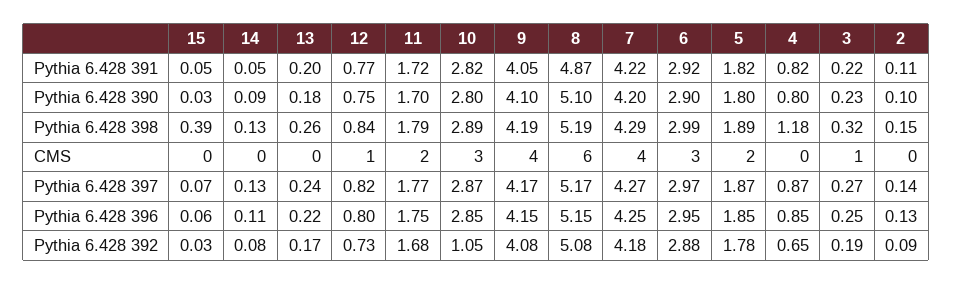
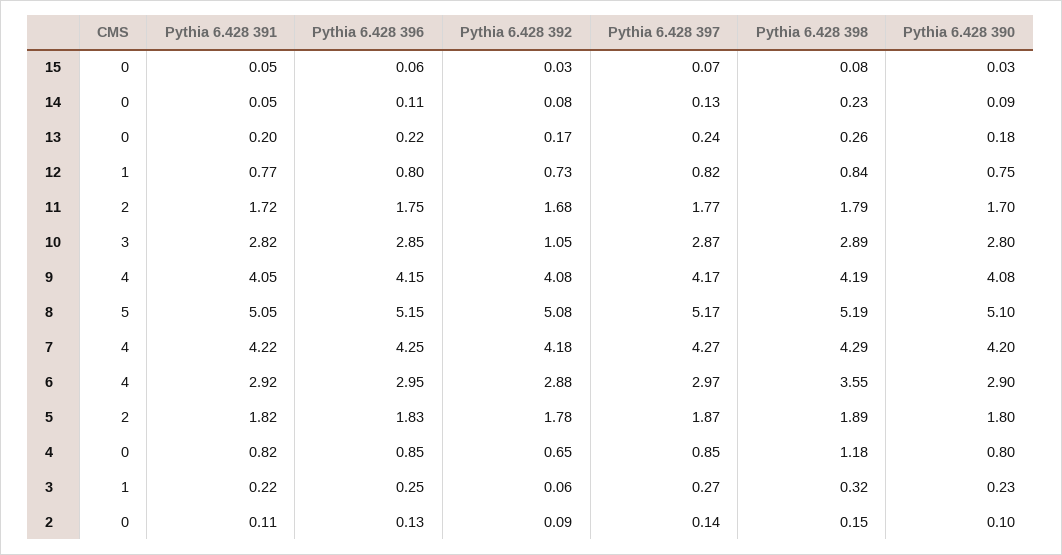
  {
    "15": {
      "Pythia 6.428 391": 0.05,
      "Pythia 6.428 390": 0.03,
-     "Pythia 6.428 398": 0.39,
+     "Pythia 6.428 398": 0.08,
      "CMS": 0,
      "Pythia 6.428 397": 0.07,
      "Pythia 6.428 396": 0.06,
      "Pythia 6.428 392": 0.03
    },
    "14": {
      "Pythia 6.428 391": 0.05,
      "Pythia 6.428 390": 0.09,
-     "Pythia 6.428 398": 0.13,
+     "Pythia 6.428 398": 0.23,
      "CMS": 0,
      "Pythia 6.428 397": 0.13,
      "Pythia 6.428 396": 0.11,
      "Pythia 6.428 392": 0.08
    },
    "13": {
      "Pythia 6.428 391": 0.2,
      "Pythia 6.428 390": 0.18,
      "Pythia 6.428 398": 0.26,
      "CMS": 0,
      "Pythia 6.428 397": 0.24,
      "Pythia 6.428 396": 0.22,
      "Pythia 6.428 392": 0.17
    },
    "12": {
      "Pythia 6.428 391": 0.77,
      "Pythia 6.428 390": 0.75,
      "Pythia 6.428 398": 0.84,
      "CMS": 1,
      "Pythia 6.428 397": 0.82,
      "Pythia 6.428 396": 0.8,
      "Pythia 6.428 392": 0.73
    },
    "11": {
      "Pythia 6.428 391": 1.72,
      "Pythia 6.428 390": 1.7,
      "Pythia 6.428 398": 1.79,
      "CMS": 2,
      "Pythia 6.428 397": 1.77,
      "Pythia 6.428 396": 1.75,
      "Pythia 6.428 392": 1.68
    },
    "10": {
      "Pythia 6.428 391": 2.82,
      "Pythia 6.428 390": 2.8,
      "Pythia 6.428 398": 2.89,
      "CMS": 3,
      "Pythia 6.428 397": 2.87,
      "Pythia 6.428 396": 2.85,
      "Pythia 6.428 392": 1.05
    },
    "9": {
      "Pythia 6.428 391": 4.05,
-     "Pythia 6.428 390": 4.1,
+     "Pythia 6.428 390": 4.08,
      "Pythia 6.428 398": 4.19,
      "CMS": 4,
      "Pythia 6.428 397": 4.17,
      "Pythia 6.428 396": 4.15,
      "Pythia 6.428 392": 4.08
    },
    "8": {
-     "Pythia 6.428 391": 4.87,
+     "Pythia 6.428 391": 5.05,
      "Pythia 6.428 390": 5.1,
      "Pythia 6.428 398": 5.19,
-     "CMS": 6,
+     "CMS": 5,
      "Pythia 6.428 397": 5.17,
      "Pythia 6.428 396": 5.15,
      "Pythia 6.428 392": 5.08
    },
    "7": {
      "Pythia 6.428 391": 4.22,
      "Pythia 6.428 390": 4.2,
      "Pythia 6.428 398": 4.29,
      "CMS": 4,
      "Pythia 6.428 397": 4.27,
      "Pythia 6.428 396": 4.25,
      "Pythia 6.428 392": 4.18
    },
    "6": {
      "Pythia 6.428 391": 2.92,
      "Pythia 6.428 390": 2.9,
-     "Pythia 6.428 398": 2.99,
+     "Pythia 6.428 398": 3.55,
-     "CMS": 3,
+     "CMS": 4,
      "Pythia 6.428 397": 2.97,
      "Pythia 6.428 396": 2.95,
      "Pythia 6.428 392": 2.88
    },
    "5": {
      "Pythia 6.428 391": 1.82,
      "Pythia 6.428 390": 1.8,
      "Pythia 6.428 398": 1.89,
      "CMS": 2,
      "Pythia 6.428 397": 1.87,
-     "Pythia 6.428 396": 1.85,
+     "Pythia 6.428 396": 1.83,
      "Pythia 6.428 392": 1.78
    },
    "4": {
      "Pythia 6.428 391": 0.82,
      "Pythia 6.428 390": 0.8,
      "Pythia 6.428 398": 1.18,
      "CMS": 0,
-     "Pythia 6.428 397": 0.87,
+     "Pythia 6.428 397": 0.85,
      "Pythia 6.428 396": 0.85,
      "Pythia 6.428 392": 0.65
    },
    "3": {
      "Pythia 6.428 391": 0.22,
      "Pythia 6.428 390": 0.23,
      "Pythia 6.428 398": 0.32,
      "CMS": 1,
      "Pythia 6.428 397": 0.27,
      "Pythia 6.428 396": 0.25,
-     "Pythia 6.428 392": 0.19
+     "Pythia 6.428 392": 0.06
    },
    "2": {
      "Pythia 6.428 391": 0.11,
      "Pythia 6.428 390": 0.1,
      "Pythia 6.428 398": 0.15,
      "CMS": 0,
      "Pythia 6.428 397": 0.14,
      "Pythia 6.428 396": 0.13,
      "Pythia 6.428 392": 0.09
    }
  }

